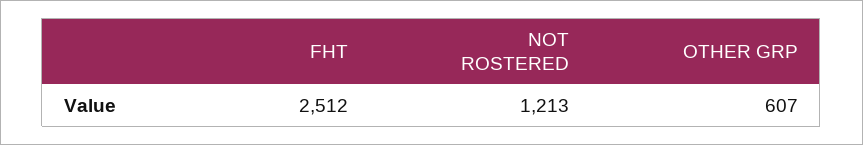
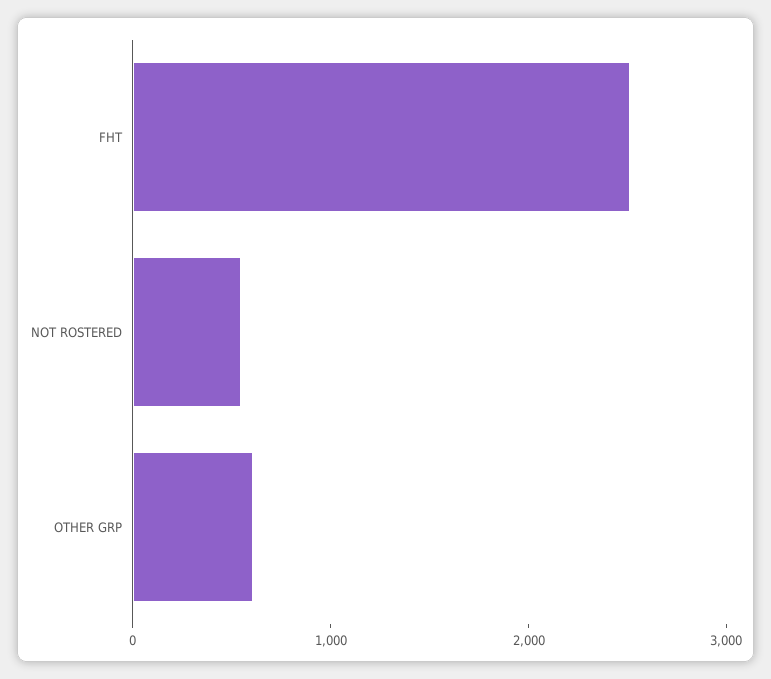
  {
    "FHT": 2512,
-   "NOT ROSTERED": 1213,
+   "NOT ROSTERED": 600,
    "OTHER GRP": 607
  }

